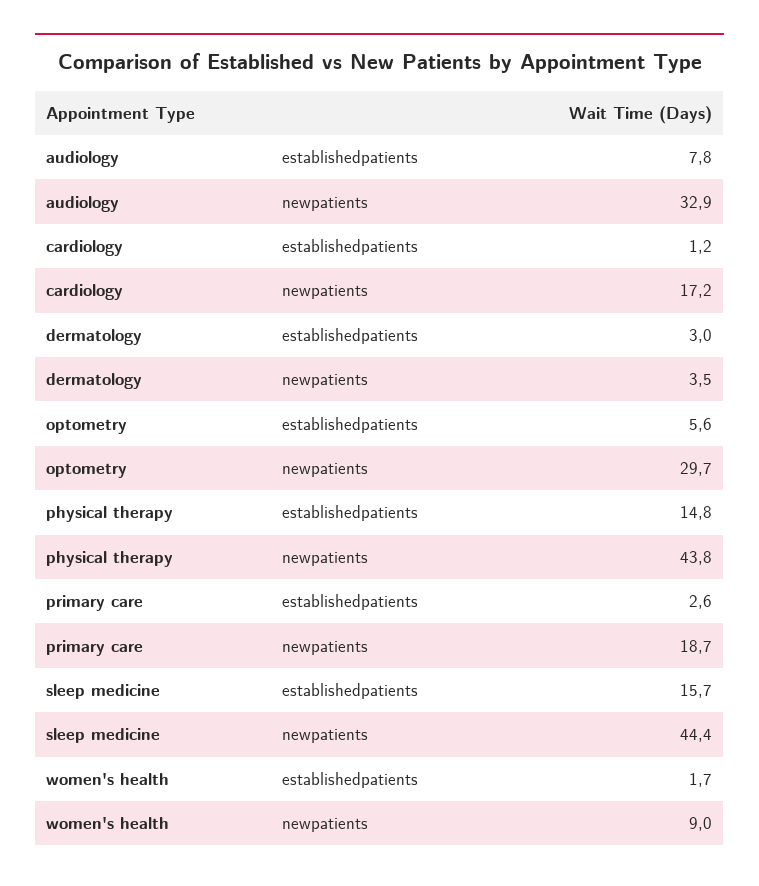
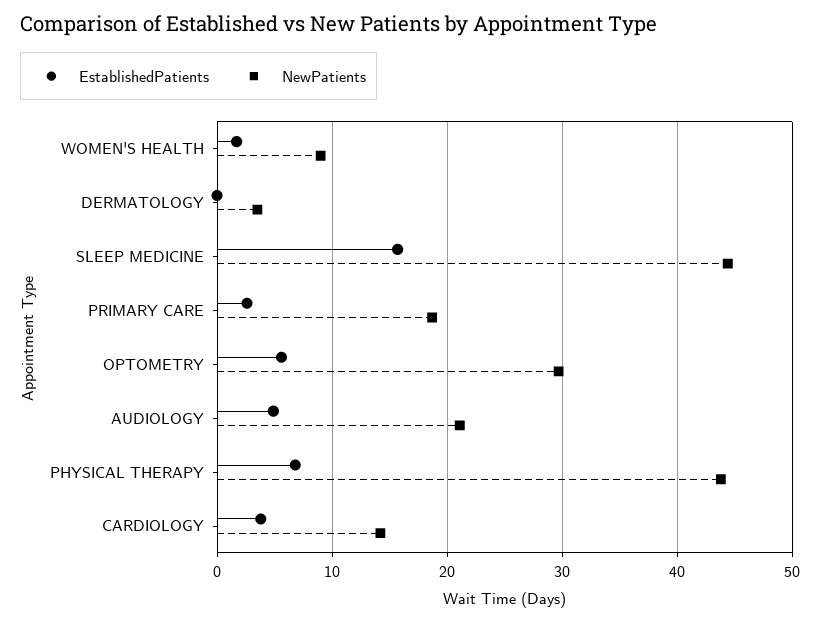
  {
    "establishedpatients": {
-     "audiology": 7.8,
+     "audiology": 5,
-     "cardiology": 1.2,
+     "cardiology": 4,
-     "dermatology": 3,
+     "dermatology": 0,
      "optometry": 5.6,
-     "physical therapy": 14.8,
+     "physical therapy": 7,
      "primary care": 2.6,
      "sleep medicine": 15.7,
      "women's health": 1.7
    },
    "newpatients": {
-     "audiology": 32.9,
+     "audiology": 21,
-     "cardiology": 17.2,
+     "cardiology": 14,
      "dermatology": 3.5,
      "optometry": 29.7,
      "physical therapy": 43.8,
      "primary care": 18.7,
      "sleep medicine": 44.4,
      "women's health": 9
    }
  }

